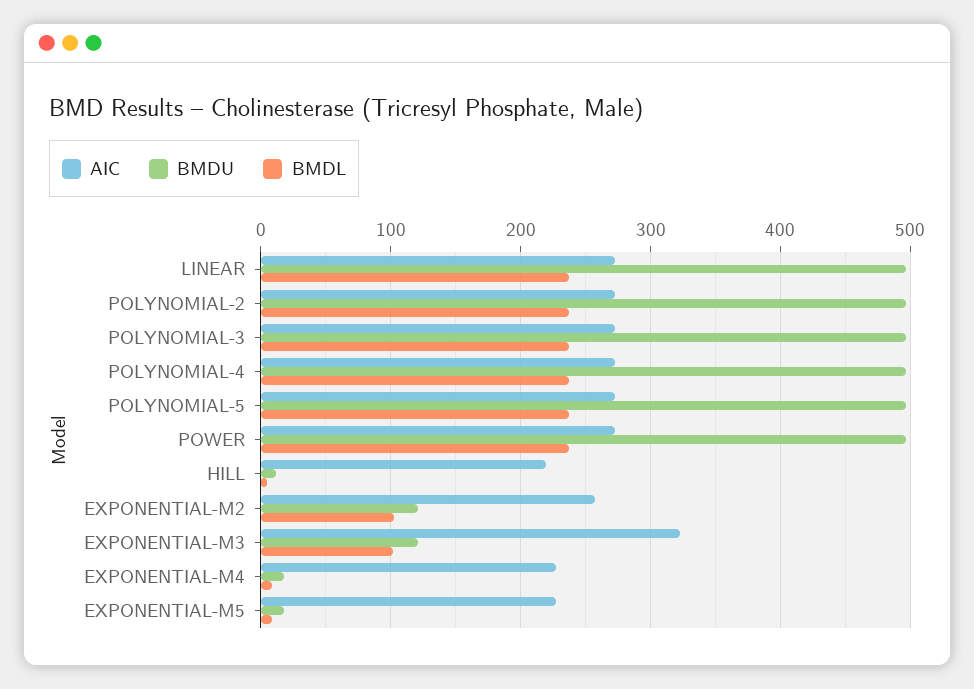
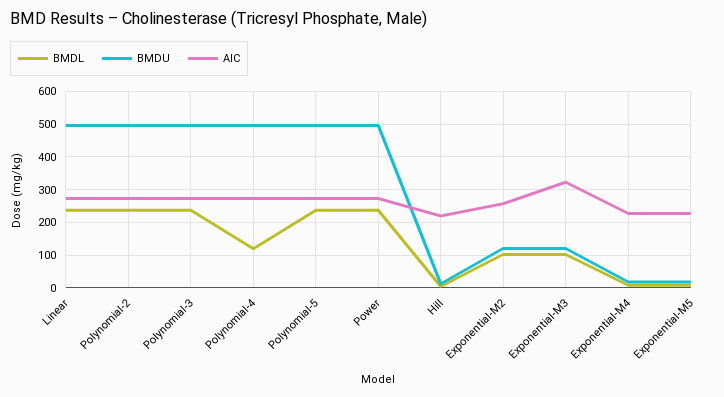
  {
    "AIC": {
      "LINEAR": 270,
      "POLYNOMIAL-2": 270,
      "POLYNOMIAL-3": 270,
      "POLYNOMIAL-4": 270,
      "POLYNOMIAL-5": 270,
      "POWER": 270,
      "HILL": 220,
      "EXPONENTIAL-M2": 260,
      "EXPONENTIAL-M3": 320,
      "EXPONENTIAL-M4": 230,
      "EXPONENTIAL-M5": 230
    },
    "BMDU": {
      "LINEAR": 500,
      "POLYNOMIAL-2": 500,
      "POLYNOMIAL-3": 500,
      "POLYNOMIAL-4": 500,
      "POLYNOMIAL-5": 500,
      "POWER": 500,
      "HILL": 10,
      "EXPONENTIAL-M2": 120,
      "EXPONENTIAL-M3": 120,
      "EXPONENTIAL-M4": 20,
      "EXPONENTIAL-M5": 20
    },
    "BMDL": {
      "LINEAR": 240,
      "POLYNOMIAL-2": 240,
      "POLYNOMIAL-3": 240,
-     "POLYNOMIAL-4": 240,
+     "POLYNOMIAL-4": 120,
      "POLYNOMIAL-5": 240,
      "POWER": 240,
      "HILL": 0,
      "EXPONENTIAL-M2": 100,
      "EXPONENTIAL-M3": 100,
      "EXPONENTIAL-M4": 10,
      "EXPONENTIAL-M5": 10
    }
  }

